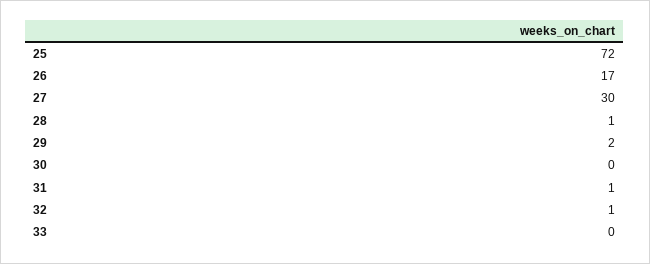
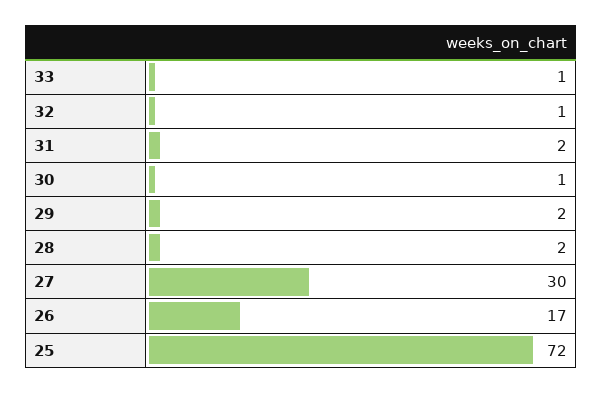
  {
    "25": 72,
    "26": 17,
    "27": 30,
-   "28": 1,
+   "28": 2,
    "29": 2,
-   "30": 0,
+   "30": 1,
-   "31": 1,
+   "31": 2,
    "32": 1,
-   "33": 0
+   "33": 1
  }

